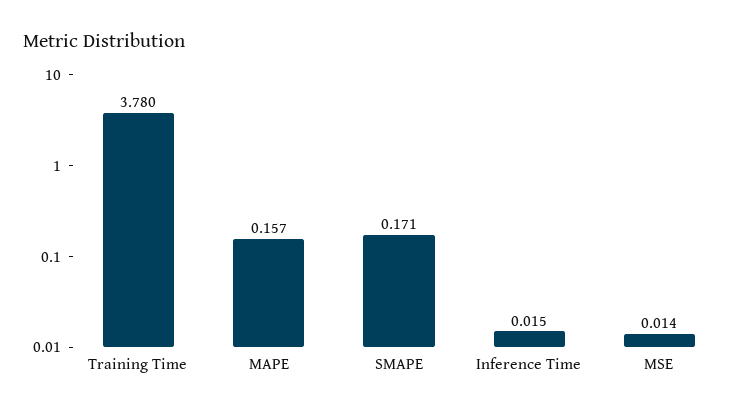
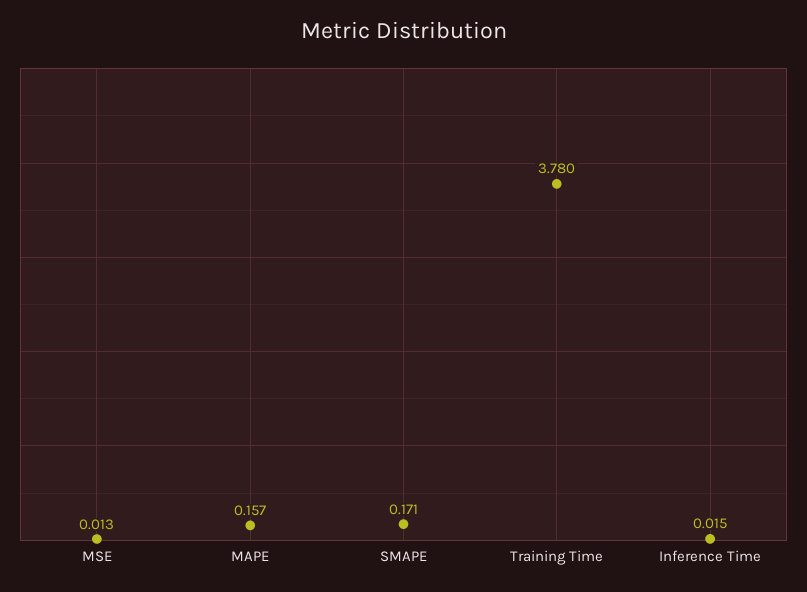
  {
    "Training Time": 3.78,
    "MAPE": 0.157,
    "SMAPE": 0.171,
    "Inference Time": 0.015,
-   "MSE": 0.014
+   "MSE": 0.013
  }

